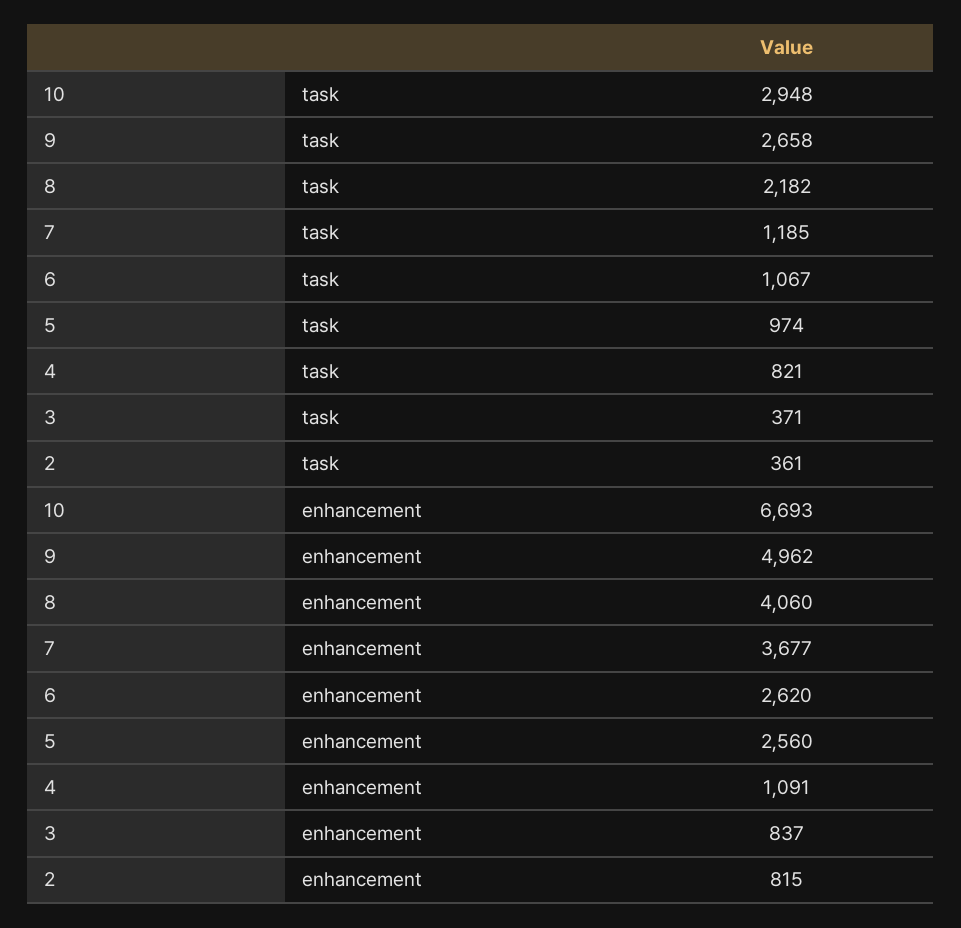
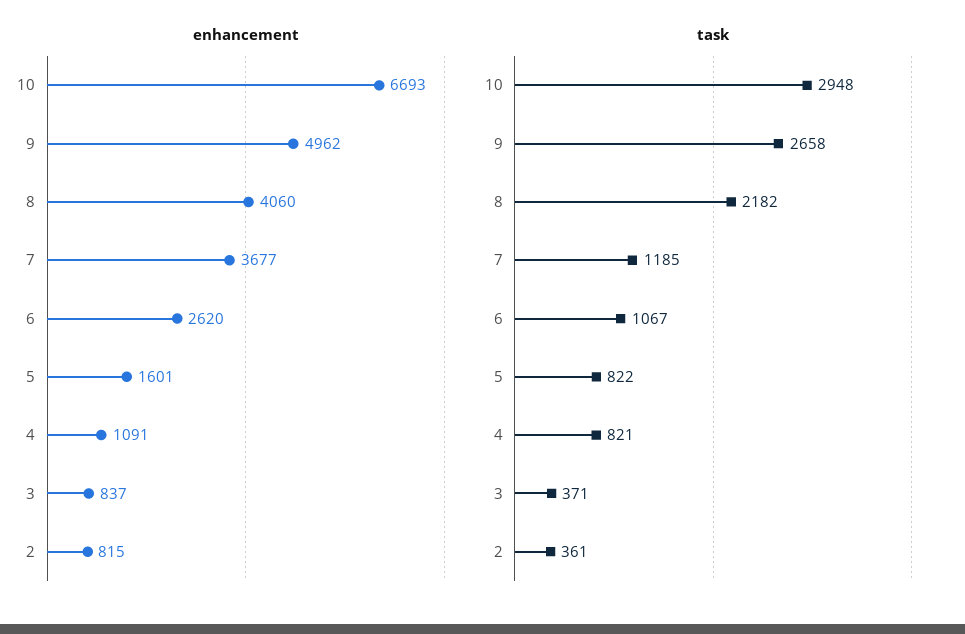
  {
    "task": {
      "10": 2948,
      "9": 2658,
      "8": 2182,
      "7": 1185,
      "6": 1067,
-     "5": 974,
+     "5": 822,
      "4": 821,
      "3": 371,
      "2": 361
    },
    "enhancement": {
      "10": 6693,
      "9": 4962,
      "8": 4060,
      "7": 3677,
      "6": 2620,
-     "5": 2560,
+     "5": 1601,
      "4": 1091,
      "3": 837,
      "2": 815
    }
  }

